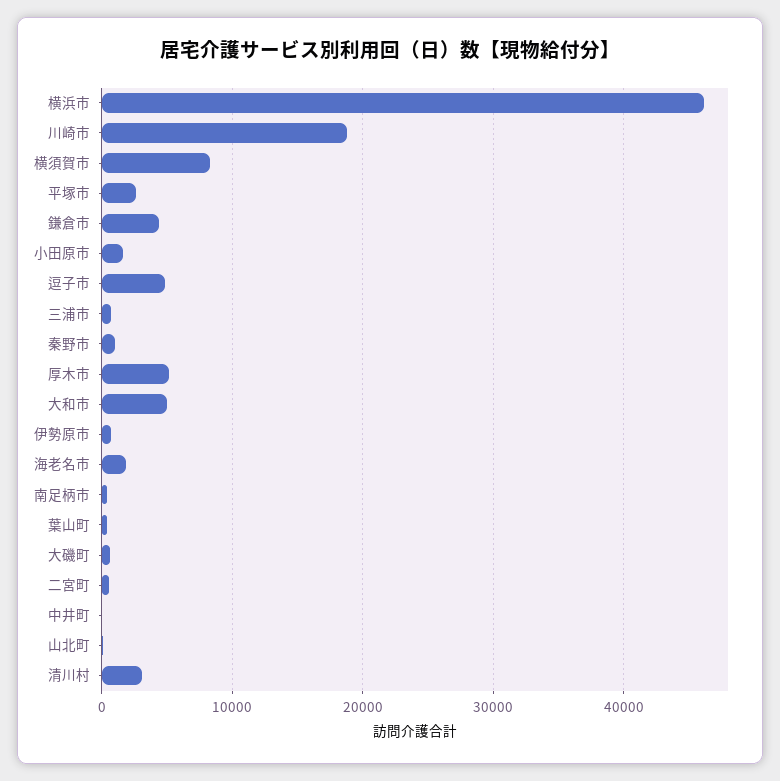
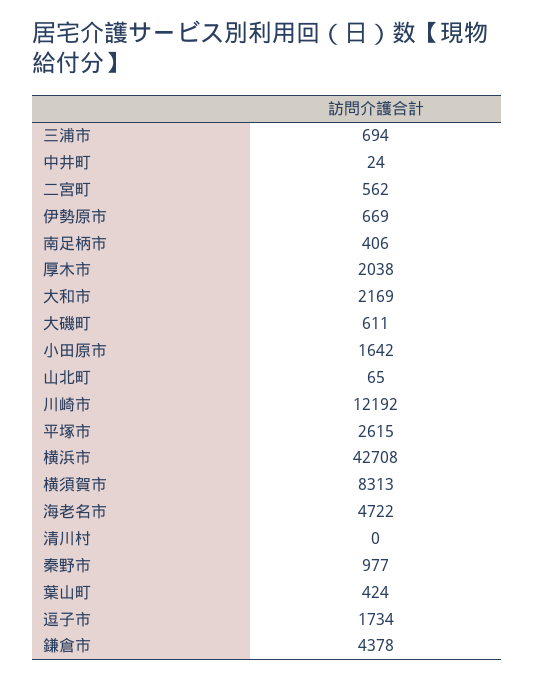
  {
-   "横浜市": 46000,
+   "横浜市": 42708,
-   "川崎市": 19000,
+   "川崎市": 12192,
    "横須賀市": 8313,
    "平塚市": 2615,
    "鎌倉市": 4378,
    "小田原市": 1642,
-   "逗子市": 5000,
+   "逗子市": 1734,
    "三浦市": 694,
    "秦野市": 977,
-   "厚木市": 5000,
+   "厚木市": 2038,
-   "大和市": 5000,
+   "大和市": 2169,
    "伊勢原市": 669,
-   "海老名市": 2000,
+   "海老名市": 4722,
    "南足柄市": 406,
    "葉山町": 424,
    "大磯町": 611,
    "二宮町": 562,
    "中井町": 24,
    "山北町": 65,
-   "清川村": 3000
+   "清川村": 0
  }

